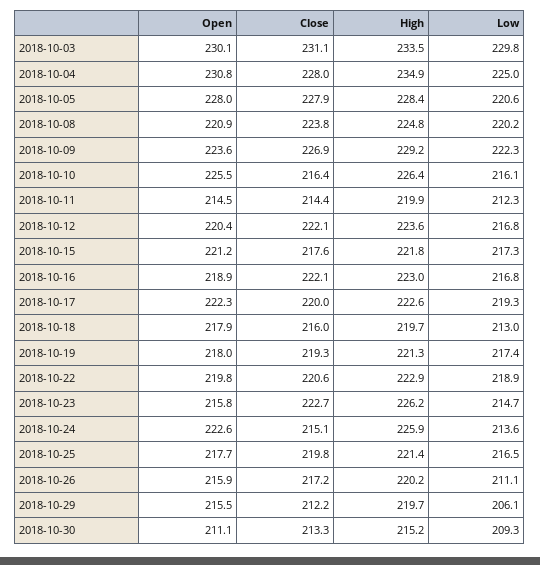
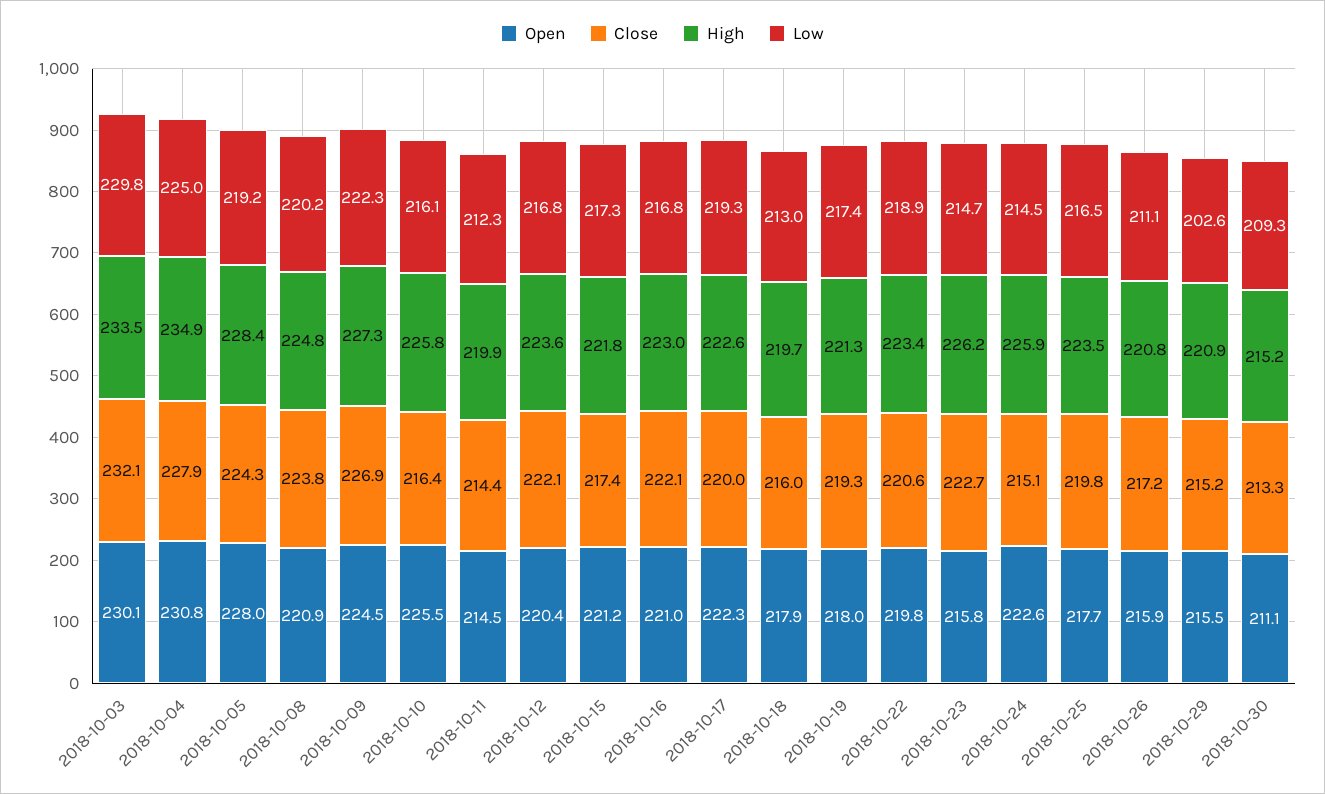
  {
    "Open": {
      "2018-10-03": 230.1,
      "2018-10-04": 230.8,
      "2018-10-05": 228,
      "2018-10-08": 220.9,
-     "2018-10-09": 223.6,
+     "2018-10-09": 224.5,
      "2018-10-10": 225.5,
      "2018-10-11": 214.5,
      "2018-10-12": 220.4,
      "2018-10-15": 221.2,
-     "2018-10-16": 218.9,
+     "2018-10-16": 221,
      "2018-10-17": 222.3,
      "2018-10-18": 217.9,
      "2018-10-19": 218,
      "2018-10-22": 219.8,
      "2018-10-23": 215.8,
      "2018-10-24": 222.6,
      "2018-10-25": 217.7,
      "2018-10-26": 215.9,
      "2018-10-29": 215.5,
      "2018-10-30": 211.1
    },
    "Close": {
-     "2018-10-03": 231.1,
+     "2018-10-03": 232.1,
-     "2018-10-04": 228,
+     "2018-10-04": 227.9,
-     "2018-10-05": 227.9,
+     "2018-10-05": 224.3,
      "2018-10-08": 223.8,
      "2018-10-09": 226.9,
      "2018-10-10": 216.4,
      "2018-10-11": 214.4,
      "2018-10-12": 222.1,
-     "2018-10-15": 217.6,
+     "2018-10-15": 217.4,
      "2018-10-16": 222.1,
      "2018-10-17": 220,
      "2018-10-18": 216,
      "2018-10-19": 219.3,
      "2018-10-22": 220.6,
      "2018-10-23": 222.7,
      "2018-10-24": 215.1,
      "2018-10-25": 219.8,
      "2018-10-26": 217.2,
-     "2018-10-29": 212.2,
+     "2018-10-29": 215.2,
      "2018-10-30": 213.3
    },
    "High": {
      "2018-10-03": 233.5,
      "2018-10-04": 234.9,
      "2018-10-05": 228.4,
      "2018-10-08": 224.8,
-     "2018-10-09": 229.2,
+     "2018-10-09": 227.3,
-     "2018-10-10": 226.4,
+     "2018-10-10": 225.8,
      "2018-10-11": 219.9,
      "2018-10-12": 223.6,
      "2018-10-15": 221.8,
      "2018-10-16": 223,
      "2018-10-17": 222.6,
      "2018-10-18": 219.7,
      "2018-10-19": 221.3,
-     "2018-10-22": 222.9,
+     "2018-10-22": 223.4,
      "2018-10-23": 226.2,
      "2018-10-24": 225.9,
-     "2018-10-25": 221.4,
+     "2018-10-25": 223.5,
-     "2018-10-26": 220.2,
+     "2018-10-26": 220.8,
-     "2018-10-29": 219.7,
+     "2018-10-29": 220.9,
      "2018-10-30": 215.2
    },
    "Low": {
      "2018-10-03": 229.8,
      "2018-10-04": 225,
-     "2018-10-05": 220.6,
+     "2018-10-05": 219.2,
      "2018-10-08": 220.2,
      "2018-10-09": 222.3,
      "2018-10-10": 216.1,
      "2018-10-11": 212.3,
      "2018-10-12": 216.8,
      "2018-10-15": 217.3,
      "2018-10-16": 216.8,
      "2018-10-17": 219.3,
      "2018-10-18": 213,
      "2018-10-19": 217.4,
      "2018-10-22": 218.9,
      "2018-10-23": 214.7,
-     "2018-10-24": 213.6,
+     "2018-10-24": 214.5,
      "2018-10-25": 216.5,
      "2018-10-26": 211.1,
-     "2018-10-29": 206.1,
+     "2018-10-29": 202.6,
      "2018-10-30": 209.3
    }
  }

